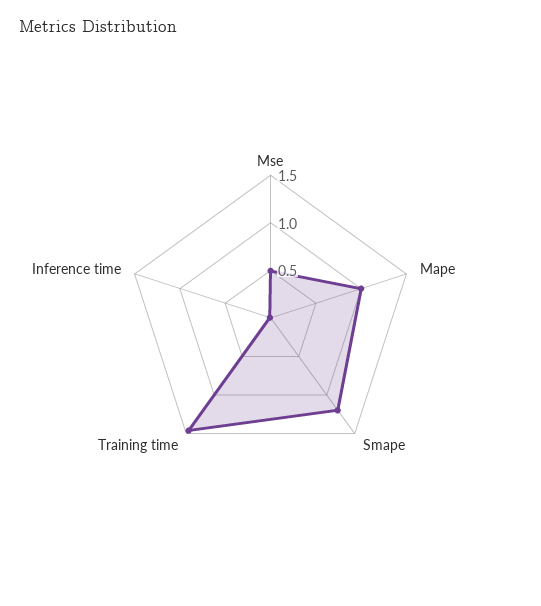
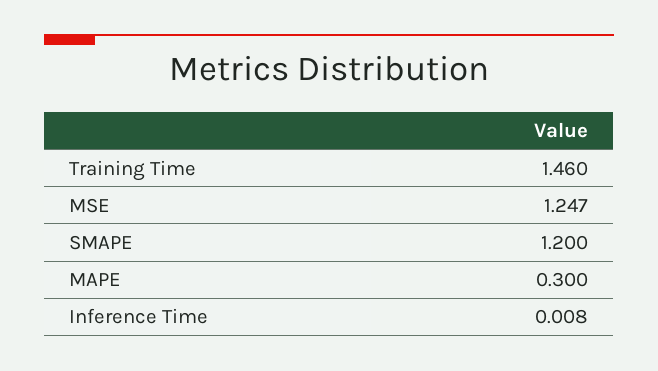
  {
-   "Mse": 0.5,
+   "Mse": 1.247,
-   "Mape": 1,
+   "Mape": 0.3,
    "Smape": 1.2,
    "Training time": 1.46,
    "Inference time": 0.008
  }

